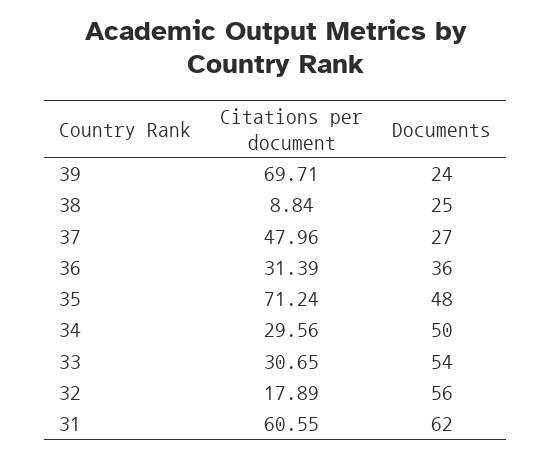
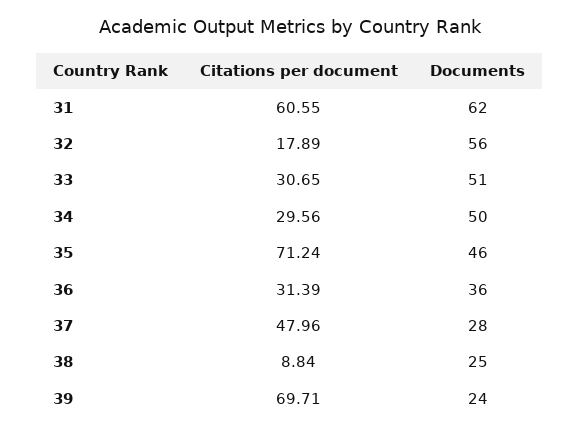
  {
    "Citations per document": {
      "39": 69.71,
      "38": 8.84,
      "37": 47.96,
      "36": 31.39,
      "35": 71.24,
      "34": 29.56,
      "33": 30.65,
      "32": 17.89,
      "31": 60.55
    },
    "Documents": {
      "39": 24,
      "38": 25,
-     "37": 27,
+     "37": 28,
      "36": 36,
-     "35": 48,
+     "35": 46,
      "34": 50,
-     "33": 54,
+     "33": 51,
      "32": 56,
      "31": 62
    }
  }

